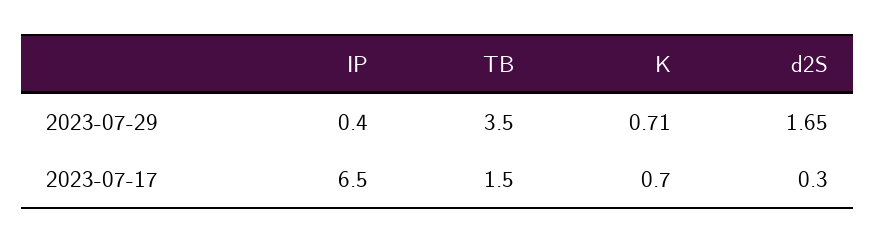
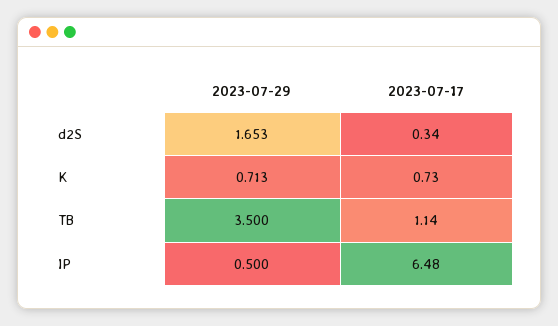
  {
    "IP": {
-     "2023-07-29": 0.4,
+     "2023-07-29": 0.5,
      "2023-07-17": 6.48
    },
    "TB": {
      "2023-07-29": 3.5,
-     "2023-07-17": 1.5
+     "2023-07-17": 1.14
    },
    "K": {
      "2023-07-29": 0.713,
      "2023-07-17": 0.73
    },
    "d2S": {
      "2023-07-29": 1.653,
      "2023-07-17": 0.34
    }
  }

